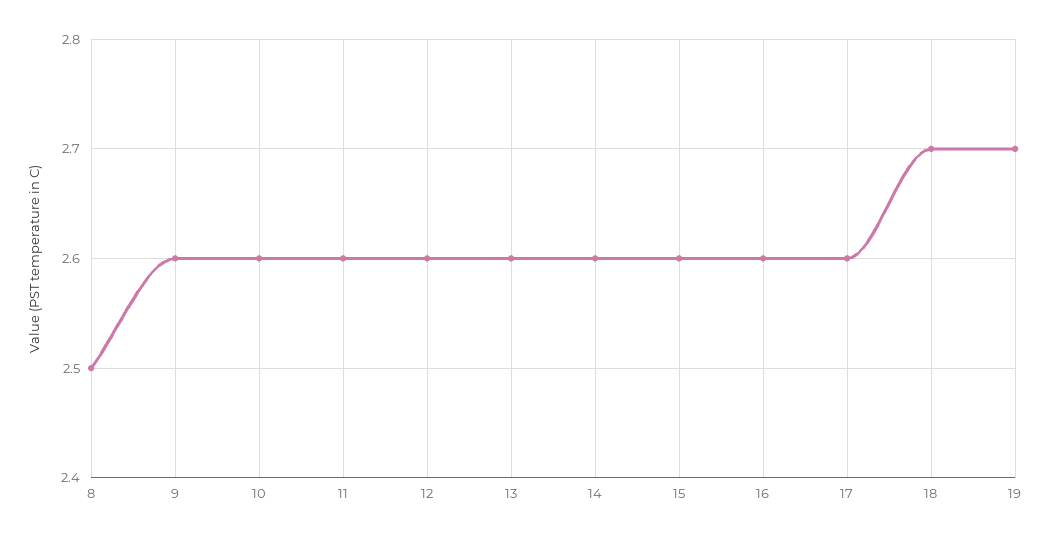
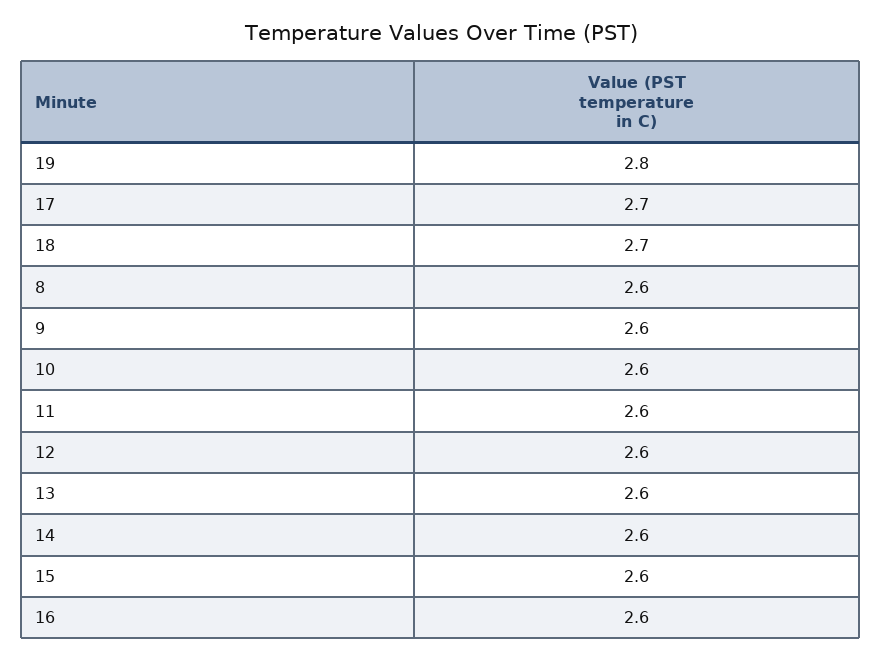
  {
-   "8": 2.5,
+   "8": 2.6,
    "9": 2.6,
    "10": 2.6,
    "11": 2.6,
    "12": 2.6,
    "13": 2.6,
    "14": 2.6,
    "15": 2.6,
    "16": 2.6,
-   "17": 2.6,
+   "17": 2.7,
    "18": 2.7,
-   "19": 2.7
+   "19": 2.8
  }

